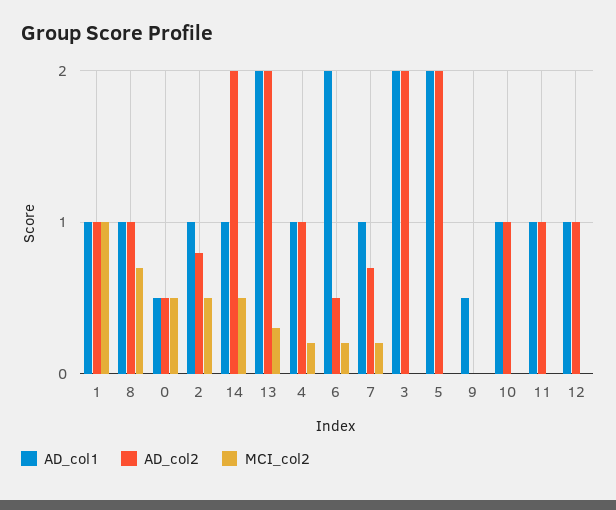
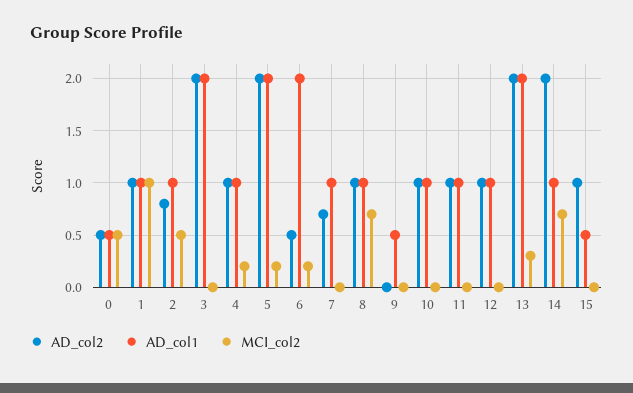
  {
    "AD_col1": {
      "1": 1,
      "8": 1,
      "0": 0.5,
      "2": 1,
      "14": 1,
      "13": 2,
      "4": 1,
      "6": 2,
      "7": 1,
      "3": 2,
      "5": 2,
      "9": 0.5,
      "10": 1,
      "11": 1,
-     "12": 1
+     "12": 1,
+     "15": 0.5
    },
    "AD_col2": {
      "1": 1,
      "8": 1,
      "0": 0.5,
      "2": 0.8,
      "14": 2,
      "13": 2,
      "4": 1,
      "6": 0.5,
      "7": 0.7,
      "3": 2,
      "5": 2,
      "9": 0,
      "10": 1,
      "11": 1,
-     "12": 1
+     "12": 1,
+     "15": 1
    },
    "MCI_col2": {
      "1": 1,
      "8": 0.7,
      "0": 0.5,
      "2": 0.5,
-     "14": 0.5,
+     "14": 0.7,
      "13": 0.3,
      "4": 0.2,
      "6": 0.2,
-     "7": 0.2,
+     "7": 0,
      "3": 0,
-     "5": 0,
+     "5": 0.2,
      "9": 0,
      "10": 0,
      "11": 0,
-     "12": 0
+     "12": 0,
+     "15": 0
    }
  }

